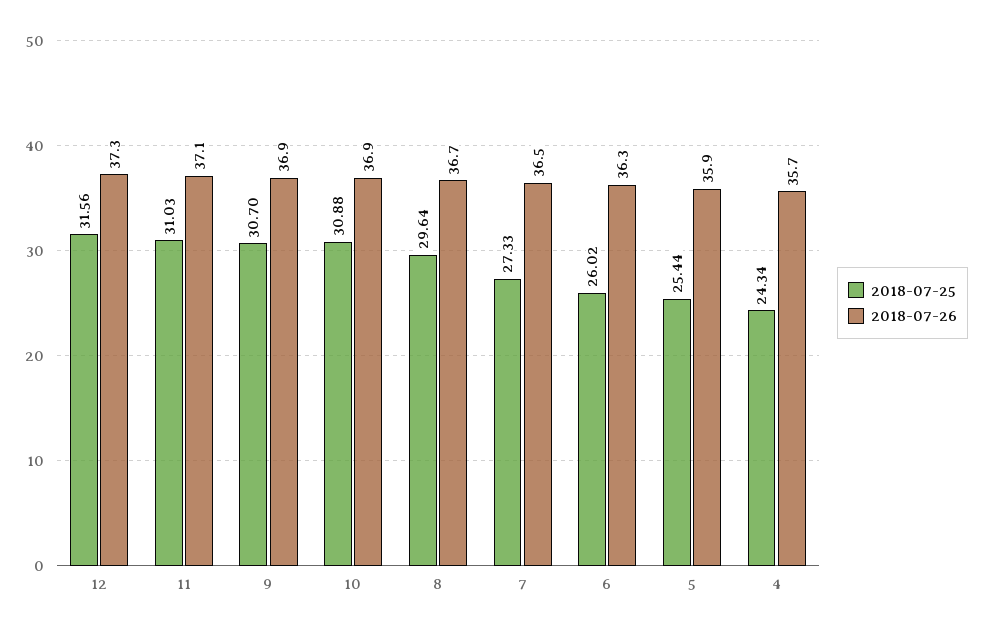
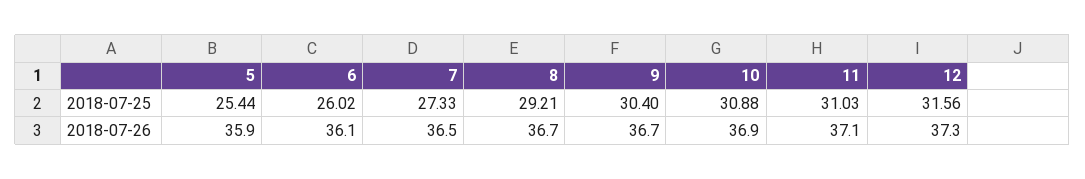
  {
    "2018-07-25": {
      "12": 31.56,
      "11": 31.03,
-     "9": 30.7,
+     "9": 30.4,
      "10": 30.88,
-     "8": 29.64,
+     "8": 29.21,
      "7": 27.33,
      "6": 26.02,
-     "5": 25.44,
+     "5": 25.44
-     "4": 24.34
    },
    "2018-07-26": {
      "12": 37.3,
      "11": 37.1,
-     "9": 36.9,
+     "9": 36.7,
      "10": 36.9,
      "8": 36.7,
      "7": 36.5,
-     "6": 36.3,
+     "6": 36.1,
-     "5": 35.9,
+     "5": 35.9
-     "4": 35.7
    }
  }

